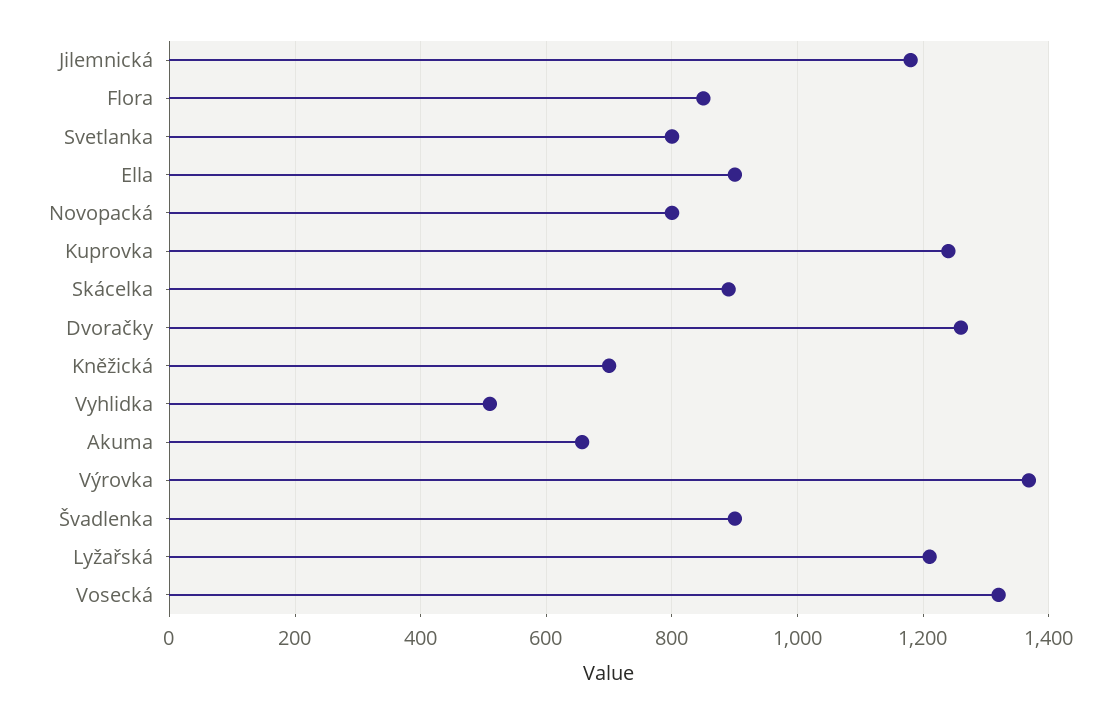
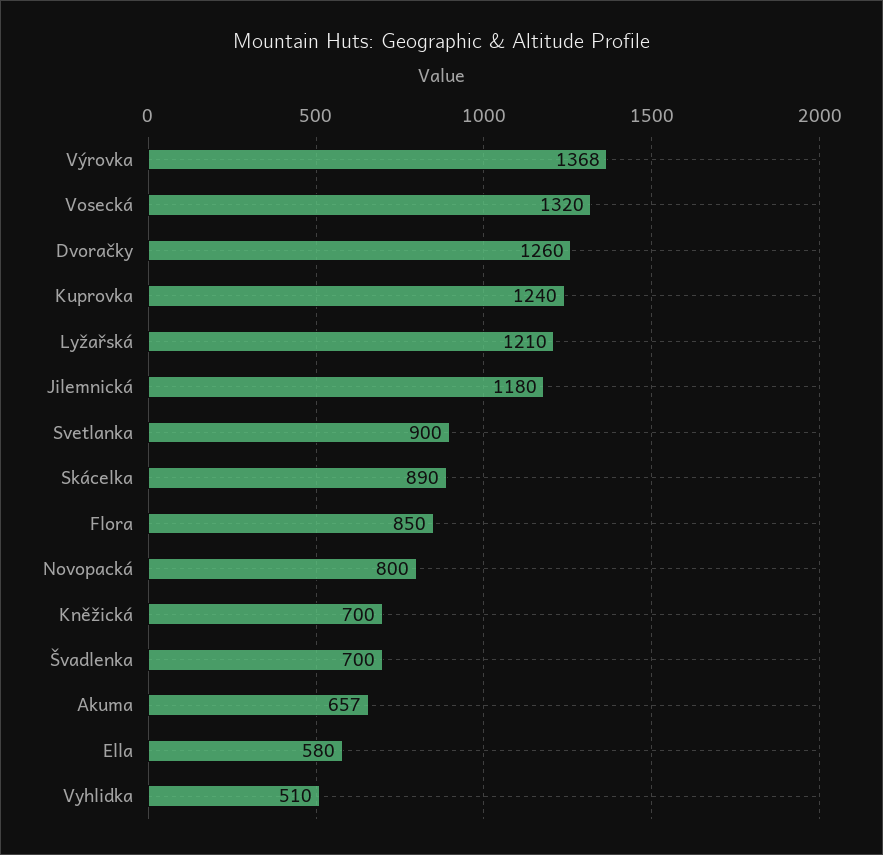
  {
    "Jilemnická": 1180,
    "Flora": 850,
-   "Svetlanka": 800,
+   "Svetlanka": 900,
-   "Ella": 900,
+   "Ella": 580,
    "Novopacká": 800,
    "Kuprovka": 1240,
    "Skácelka": 890,
    "Dvoračky": 1260,
    "Kněžická": 700,
    "Vyhlidka": 510,
    "Akuma": 657,
    "Výrovka": 1368,
-   "Švadlenka": 900,
+   "Švadlenka": 700,
    "Lyžařská": 1210,
    "Vosecká": 1320
  }

